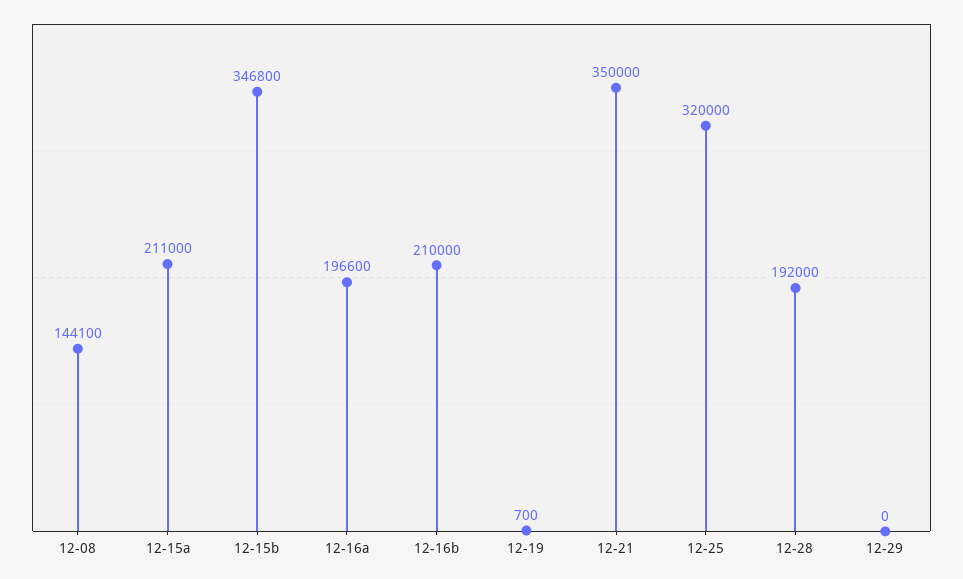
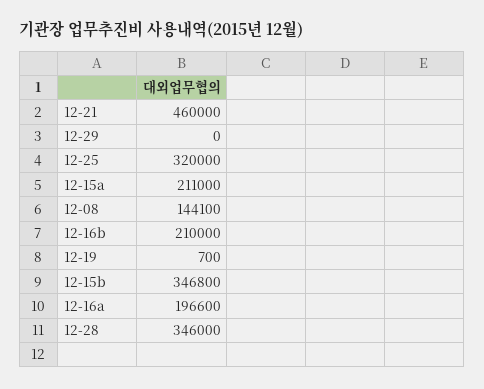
  {
    "12-08": 144100,
    "12-15a": 211000,
    "12-15b": 346800,
    "12-16a": 196600,
    "12-16b": 210000,
    "12-19": 700,
-   "12-21": 350000,
+   "12-21": 460000,
    "12-25": 320000,
-   "12-28": 192000,
+   "12-28": 346000,
    "12-29": 0
  }

